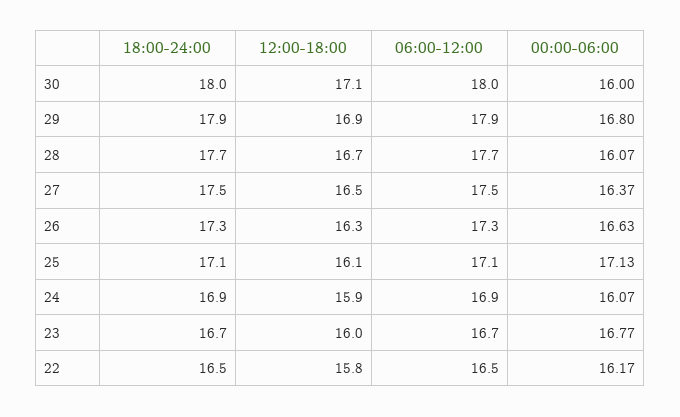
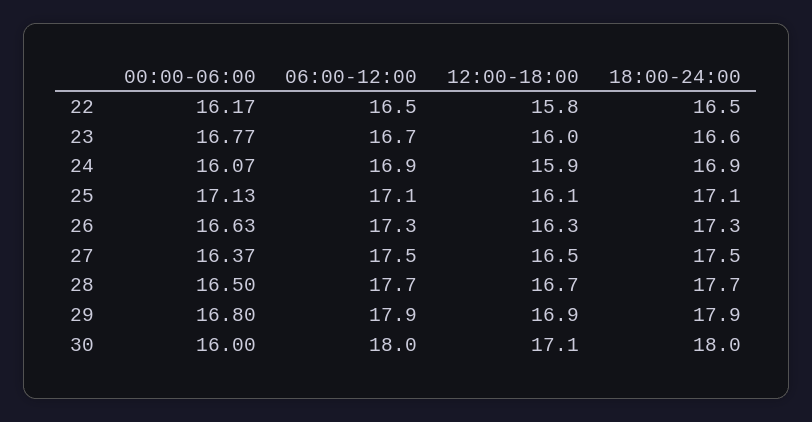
  {
    "18:00-24:00": {
      "30": 18,
      "29": 17.9,
      "28": 17.7,
      "27": 17.5,
      "26": 17.3,
      "25": 17.1,
      "24": 16.9,
-     "23": 16.7,
+     "23": 16.6,
      "22": 16.5
    },
    "12:00-18:00": {
      "30": 17.1,
      "29": 16.9,
      "28": 16.7,
      "27": 16.5,
      "26": 16.3,
      "25": 16.1,
      "24": 15.9,
      "23": 16,
      "22": 15.8
    },
    "06:00-12:00": {
      "30": 18,
      "29": 17.9,
      "28": 17.7,
      "27": 17.5,
      "26": 17.3,
      "25": 17.1,
      "24": 16.9,
      "23": 16.7,
      "22": 16.5
    },
    "00:00-06:00": {
      "30": 16,
      "29": 16.8,
-     "28": 16.07,
+     "28": 16.5,
      "27": 16.37,
      "26": 16.63,
      "25": 17.13,
      "24": 16.07,
      "23": 16.77,
      "22": 16.17
    }
  }

